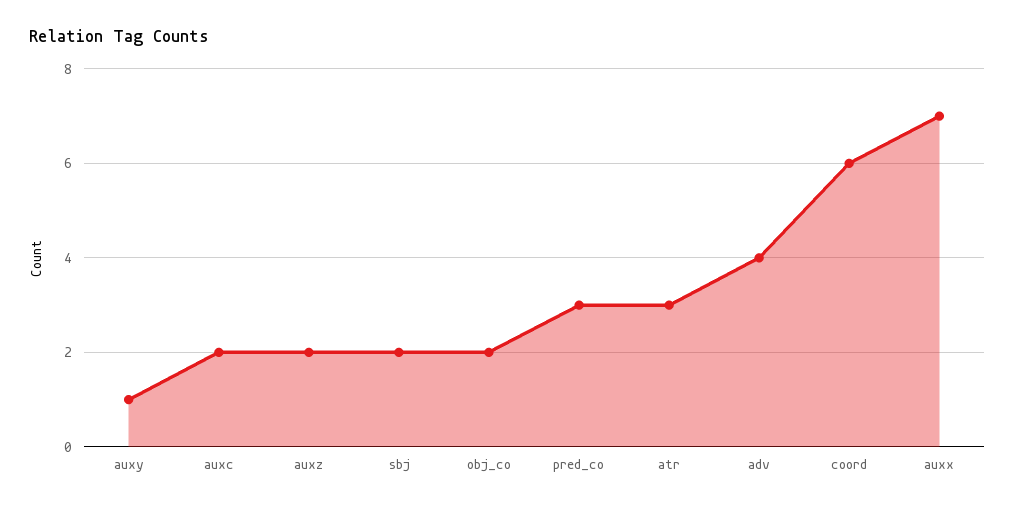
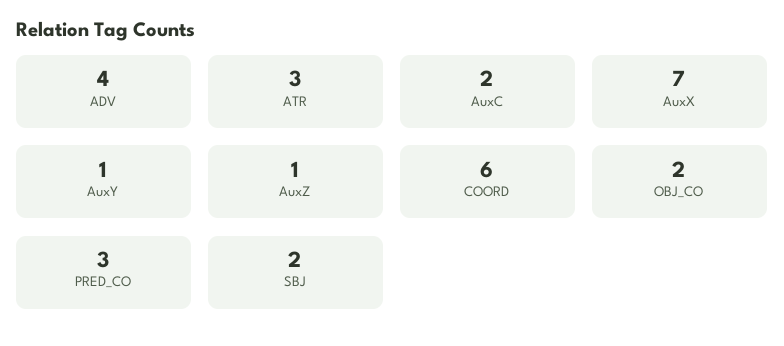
  {
    "auxy": 1,
    "auxc": 2,
-   "auxz": 2,
+   "auxz": 1,
    "sbj": 2,
    "obj_co": 2,
    "pred_co": 3,
    "atr": 3,
    "adv": 4,
    "coord": 6,
    "auxx": 7
  }

